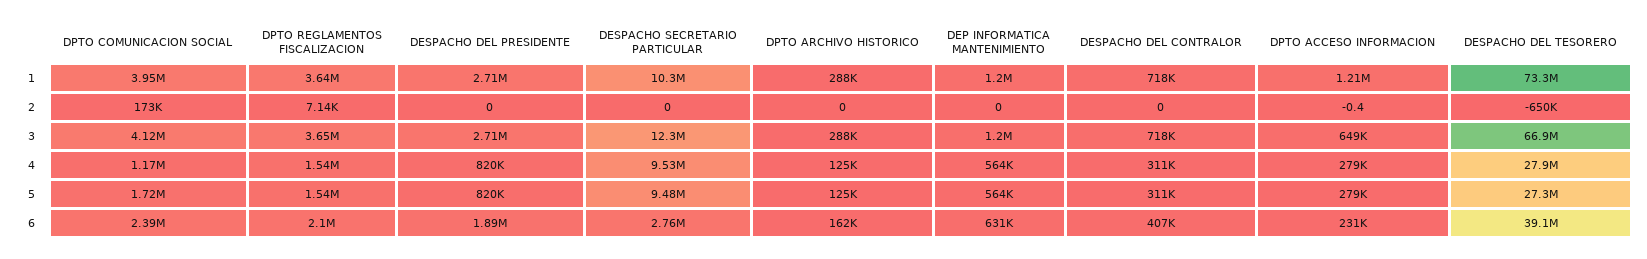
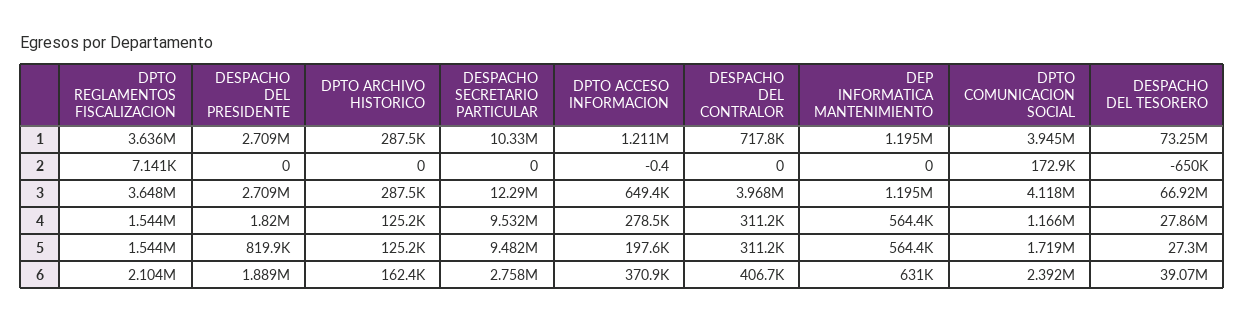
  {
    "DPTO COMUNICACION SOCIAL": {
      "1": 3945000,
      "2": 172900,
      "3": 4118000,
      "4": 1166000,
      "5": 1719000,
      "6": 2392000
    },
    "DPTO REGLAMENTOS FISCALIZACION": {
      "1": 3636000,
      "2": 7141,
      "3": 3648000,
      "4": 1544000,
      "5": 1544000,
      "6": 2104000
    },
    "DESPACHO DEL PRESIDENTE": {
      "1": 2709000,
      "2": 0,
      "3": 2709000,
-     "4": 820000,
+     "4": 1820000,
      "5": 819900,
      "6": 1889000
    },
    "DESPACHO SECRETARIO PARTICULAR": {
      "1": 10330000,
      "2": 0,
      "3": 12290000,
      "4": 9532000,
      "5": 9482000,
      "6": 2758000
    },
    "DPTO ARCHIVO HISTORICO": {
      "1": 287500,
      "2": 0,
      "3": 287500,
      "4": 125200,
      "5": 125200,
      "6": 162400
    },
    "DEP INFORMATICA MANTENIMIENTO": {
      "1": 1195000,
      "2": 0,
      "3": 1195000,
      "4": 564400,
      "5": 564400,
      "6": 631000
    },
    "DESPACHO DEL CONTRALOR": {
      "1": 717800,
      "2": 0,
-     "3": 718000,
+     "3": 3968000,
      "4": 311200,
      "5": 311200,
      "6": 406700
    },
    "DPTO ACCESO INFORMACION": {
      "1": 1211000,
      "2": -0.4,
      "3": 649400,
      "4": 278500,
-     "5": 279000,
+     "5": 197600,
-     "6": 231000
+     "6": 370900
    },
    "DESPACHO DEL TESORERO": {
      "1": 73250000,
      "2": -650000,
      "3": 66920000,
      "4": 27860000,
      "5": 27300000,
      "6": 39070000
    }
  }

